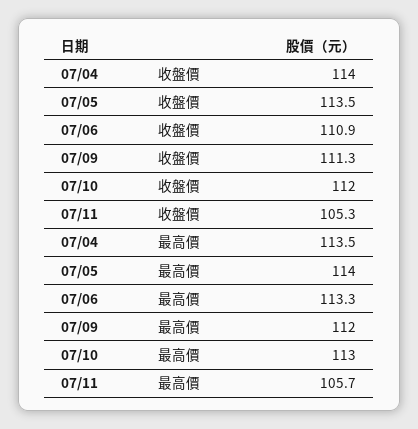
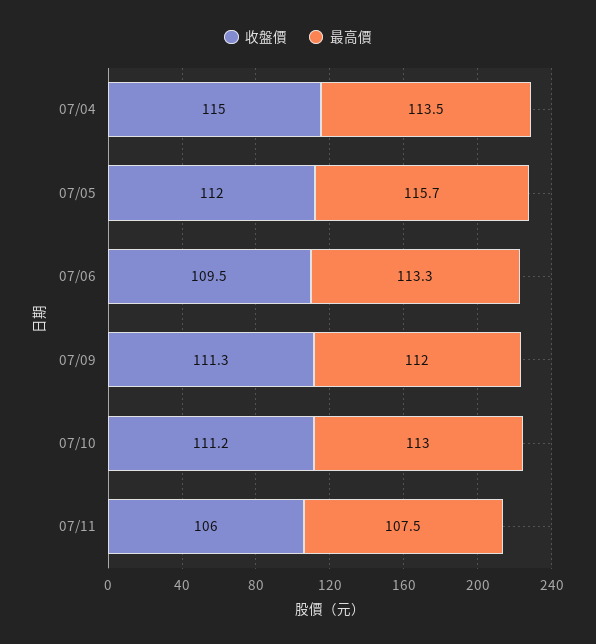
  {
    "收盤價": {
-     "07/04": 114,
+     "07/04": 115,
-     "07/05": 113.5,
+     "07/05": 112,
-     "07/06": 110.9,
+     "07/06": 109.5,
      "07/09": 111.3,
-     "07/10": 112,
+     "07/10": 111.2,
-     "07/11": 105.3
+     "07/11": 106
    },
    "最高價": {
      "07/04": 113.5,
-     "07/05": 114,
+     "07/05": 115.7,
      "07/06": 113.3,
      "07/09": 112,
      "07/10": 113,
-     "07/11": 105.7
+     "07/11": 107.5
    }
  }

